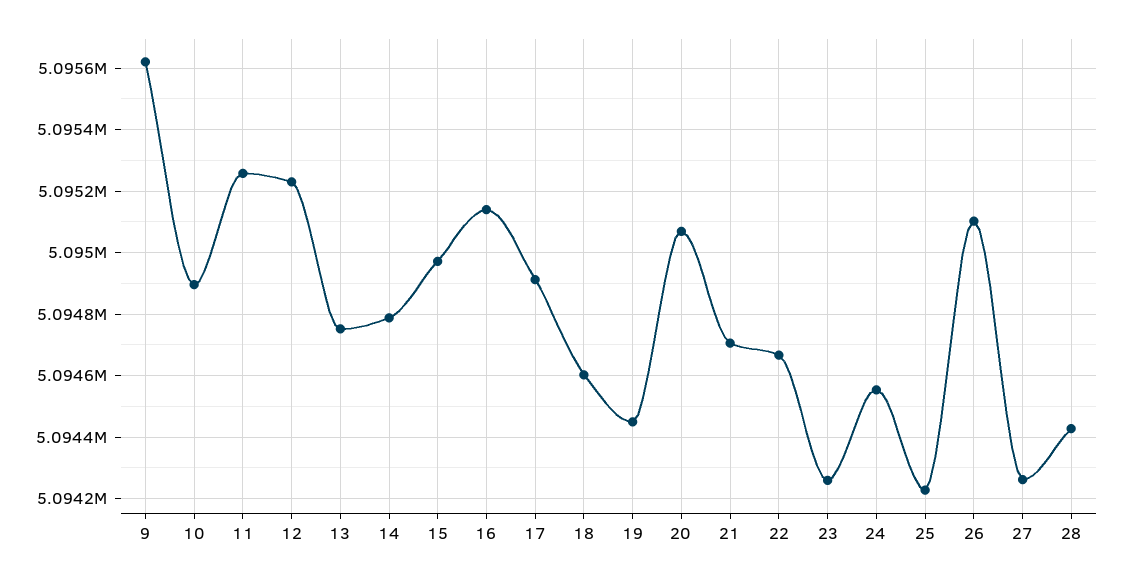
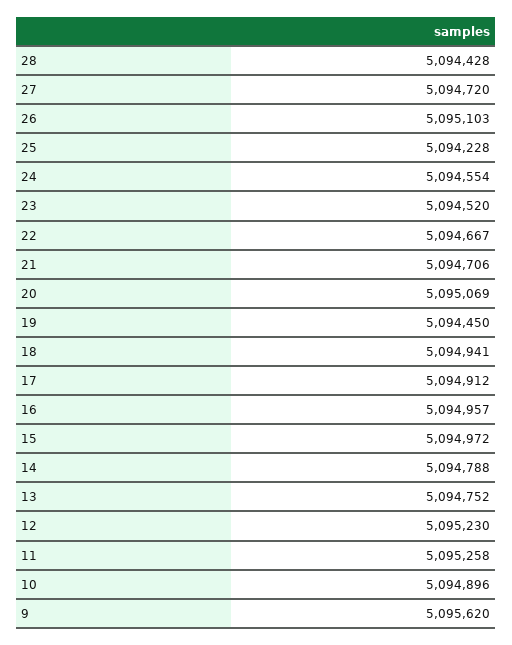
  {
    "9": 5095620,
    "10": 5094896,
    "11": 5095258,
    "12": 5095230,
    "13": 5094752,
    "14": 5094788,
    "15": 5094972,
-   "16": 5095140,
+   "16": 5094957,
    "17": 5094912,
-   "18": 5094600,
+   "18": 5094941,
    "19": 5094450,
    "20": 5095069,
    "21": 5094706,
    "22": 5094667,
-   "23": 5094260,
+   "23": 5094520,
    "24": 5094554,
    "25": 5094228,
    "26": 5095103,
-   "27": 5094260,
+   "27": 5094720,
    "28": 5094428
  }

